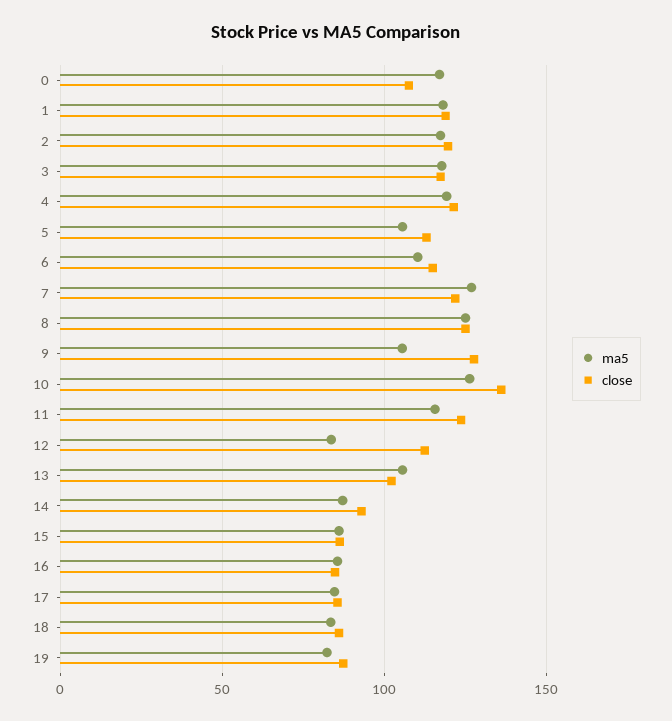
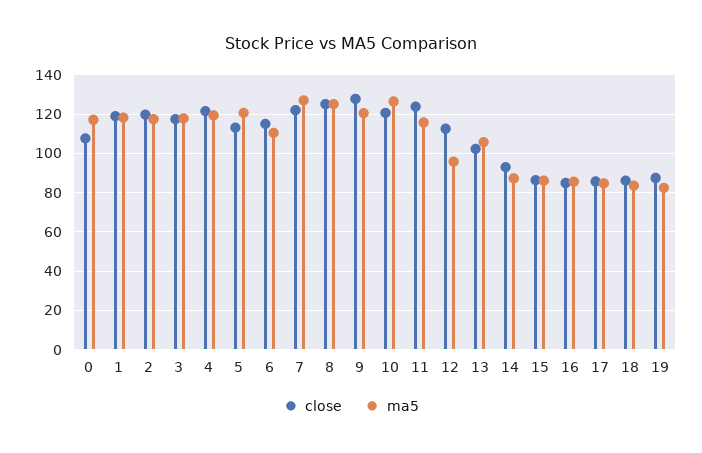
  {
    "ma5": {
      "0": 115,
      "1": 120,
      "2": 115,
      "3": 120,
      "4": 120,
-     "5": 105,
+     "5": 120,
      "6": 110,
      "7": 125,
      "8": 125,
-     "9": 105,
+     "9": 120,
      "10": 125,
      "11": 115,
-     "12": 85,
+     "12": 95,
      "13": 105,
      "14": 85,
      "15": 85,
      "16": 85,
      "17": 85,
      "18": 85,
      "19": 80
    },
    "close": {
      "0": 110,
      "1": 120,
      "2": 120,
      "3": 115,
      "4": 120,
      "5": 115,
      "6": 115,
      "7": 120,
      "8": 125,
      "9": 130,
-     "10": 135,
+     "10": 120,
      "11": 125,
      "12": 115,
      "13": 100,
      "14": 95,
      "15": 85,
      "16": 85,
      "17": 85,
      "18": 85,
      "19": 85
    }
  }

